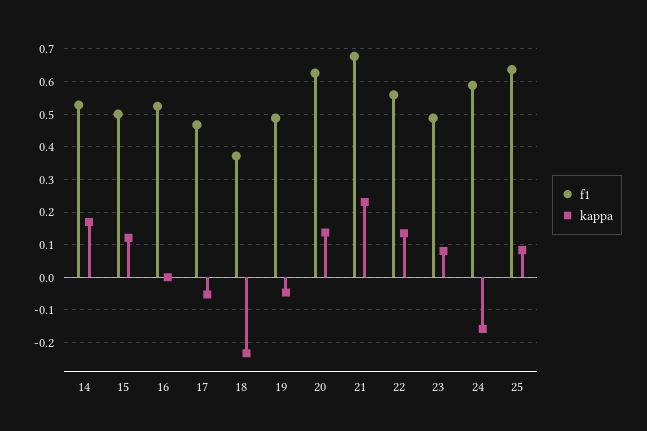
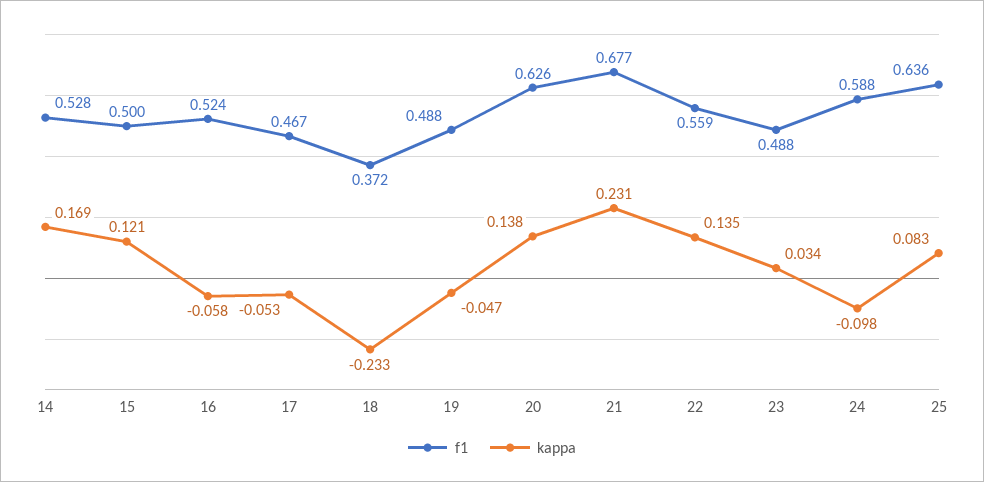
  {
    "f1": {
      "14": 0.528,
      "15": 0.5,
      "16": 0.524,
      "17": 0.467,
      "18": 0.372,
      "19": 0.488,
      "20": 0.626,
      "21": 0.677,
      "22": 0.559,
      "23": 0.488,
      "24": 0.588,
      "25": 0.636
    },
    "kappa": {
      "14": 0.169,
      "15": 0.121,
-     "16": 0,
+     "16": -0.058,
      "17": -0.053,
      "18": -0.233,
      "19": -0.047,
      "20": 0.138,
      "21": 0.231,
      "22": 0.135,
-     "23": 0.08,
+     "23": 0.034,
-     "24": -0.16,
+     "24": -0.098,
      "25": 0.083
    }
  }

